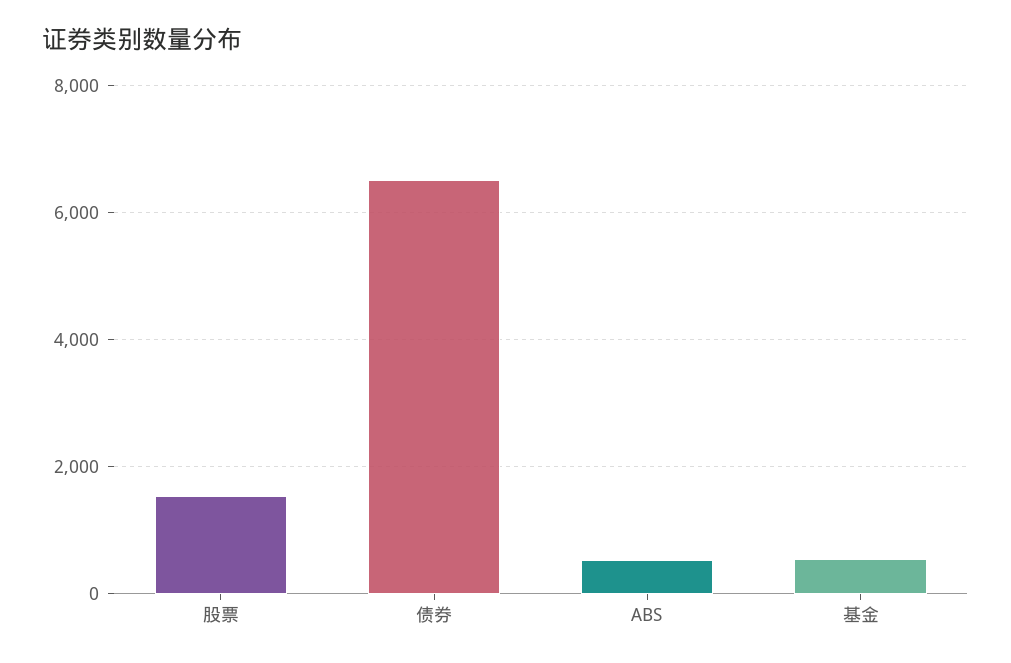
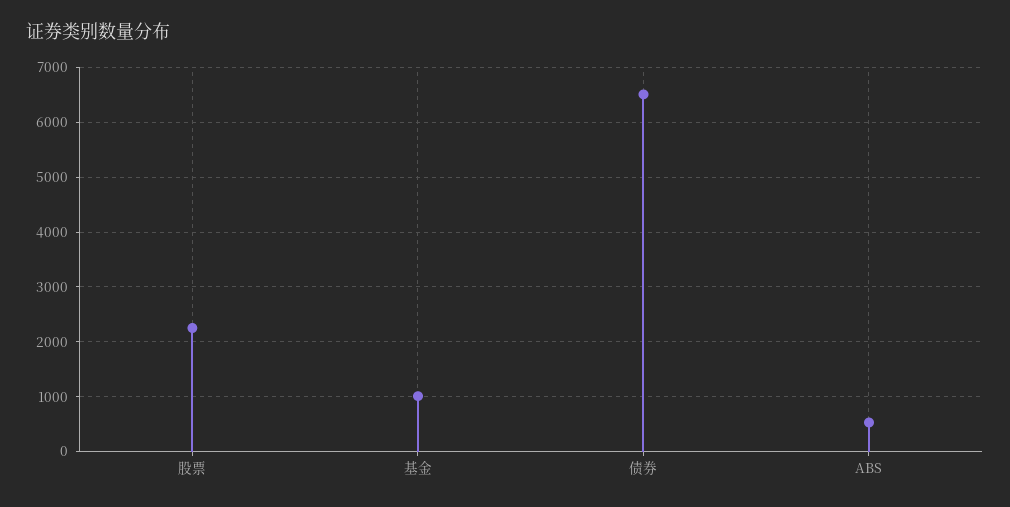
  {
-   "股票": 1600,
+   "股票": 2200,
    "债券": 6600,
    "ABS": 600,
-   "基金": 600
+   "基金": 1000
  }

